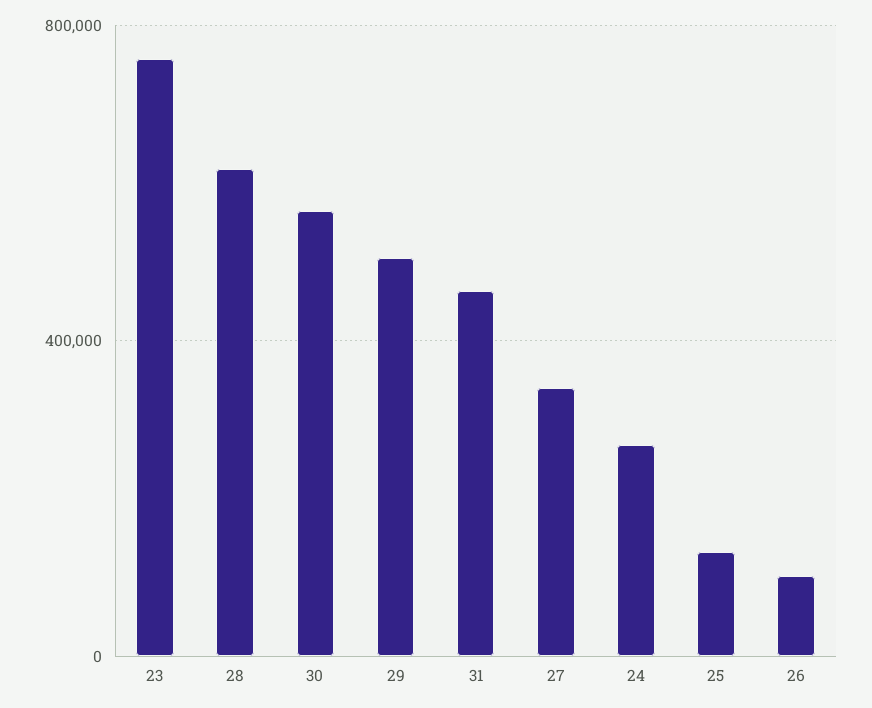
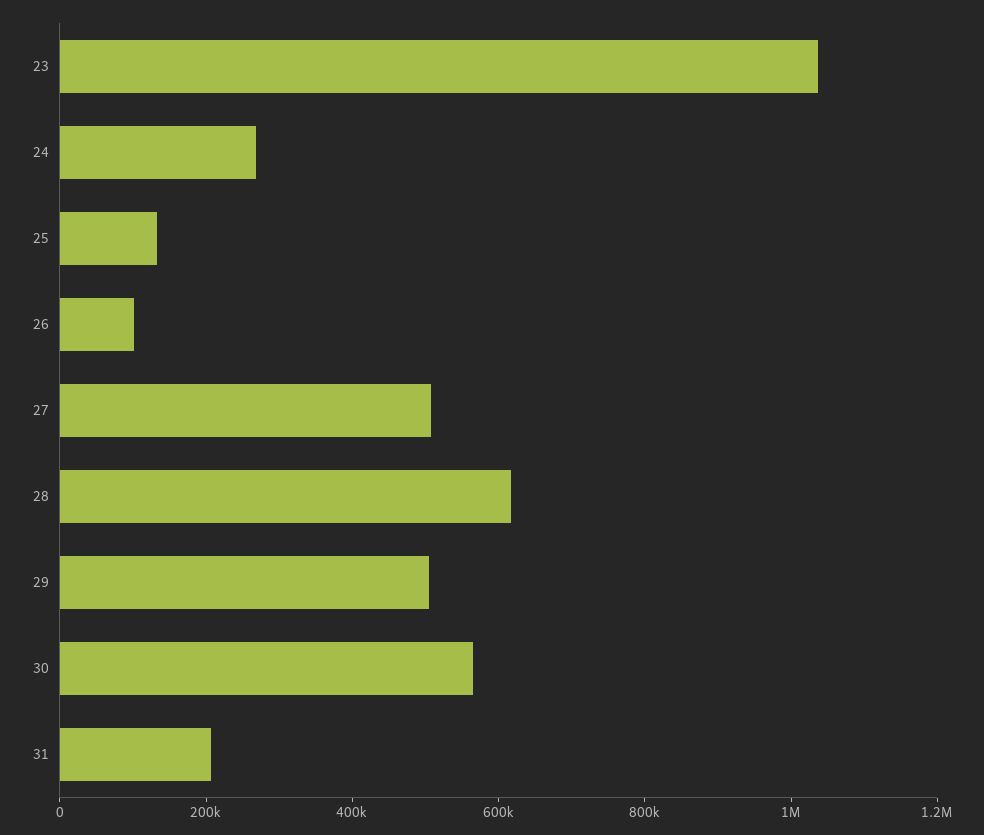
  {
-   "23": 750000,
+   "23": 1050000,
    "28": 600000,
    "30": 550000,
    "29": 500000,
-   "31": 450000,
+   "31": 200000,
-   "27": 350000,
+   "27": 500000,
    "24": 250000,
    "25": 150000,
    "26": 100000
  }

